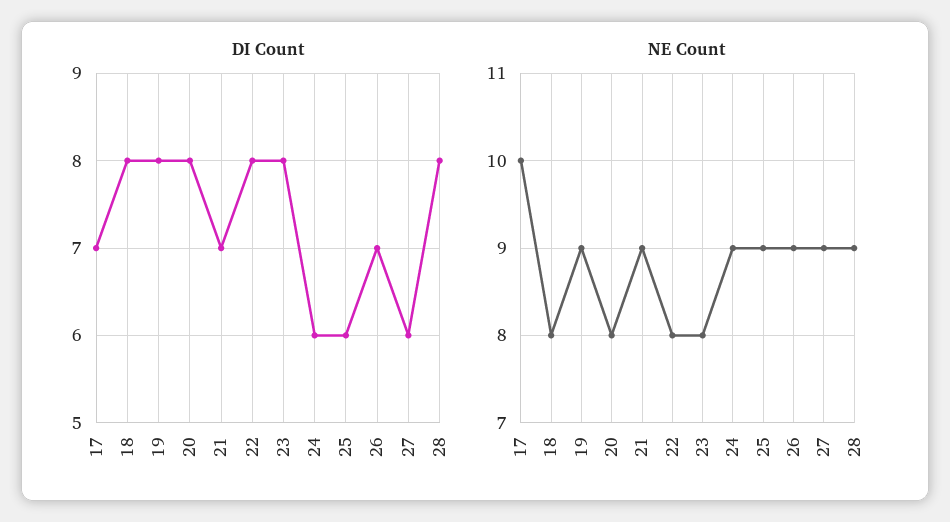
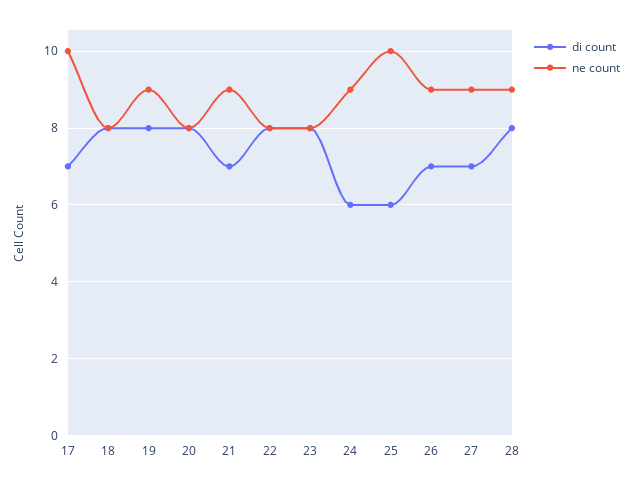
  {
    "DI Count": {
      "17": 7,
      "18": 8,
      "19": 8,
      "20": 8,
      "21": 7,
      "22": 8,
      "23": 8,
      "24": 6,
      "25": 6,
      "26": 7,
-     "27": 6,
+     "27": 7,
      "28": 8
    },
    "NE Count": {
      "17": 10,
      "18": 8,
      "19": 9,
      "20": 8,
      "21": 9,
      "22": 8,
      "23": 8,
      "24": 9,
-     "25": 9,
+     "25": 10,
      "26": 9,
      "27": 9,
      "28": 9
    }
  }

